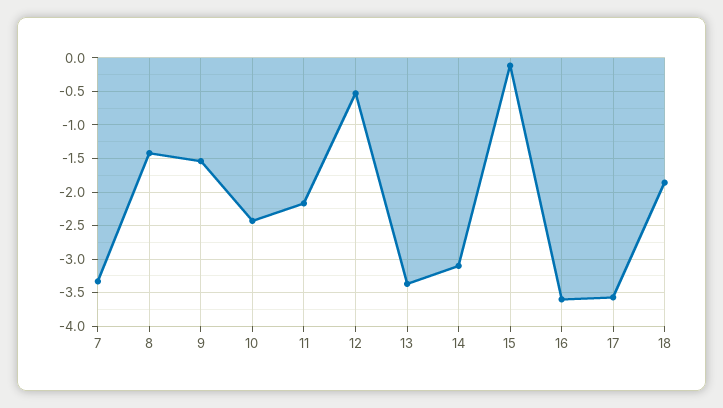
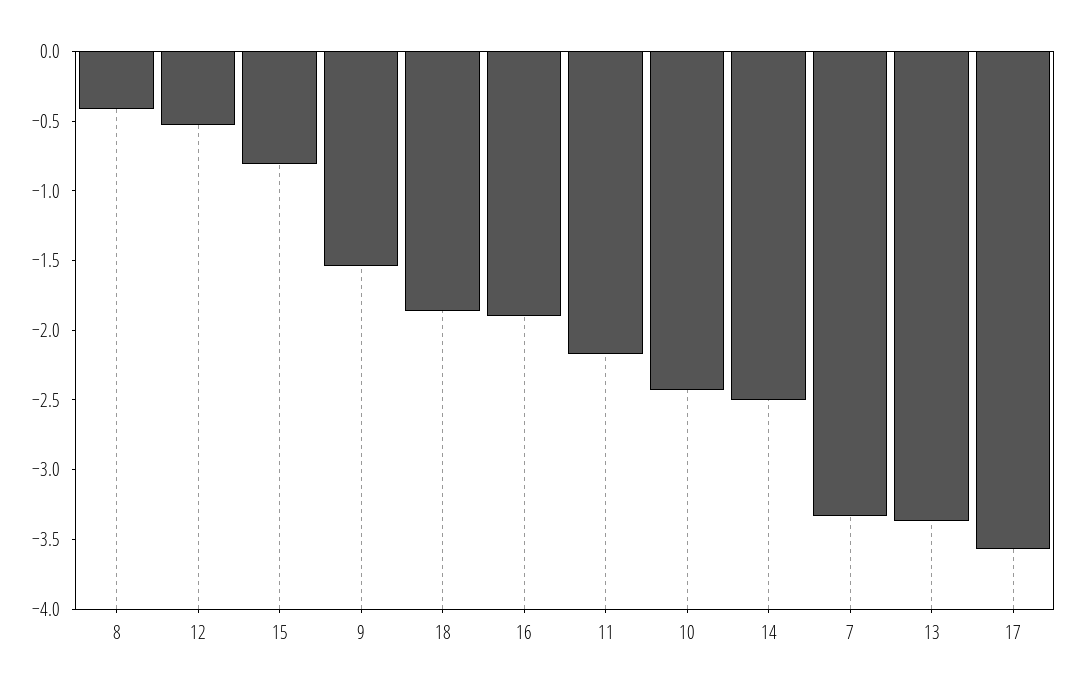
  {
    "7": -3.3,
-   "8": -1.4,
+   "8": -0.4,
    "9": -1.5,
    "10": -2.4,
    "11": -2.2,
    "12": -0.5,
    "13": -3.4,
-   "14": -3.1,
+   "14": -2.5,
-   "15": -0.1,
+   "15": -0.8,
-   "16": -3.6,
+   "16": -1.9,
    "17": -3.6,
    "18": -1.9
  }

